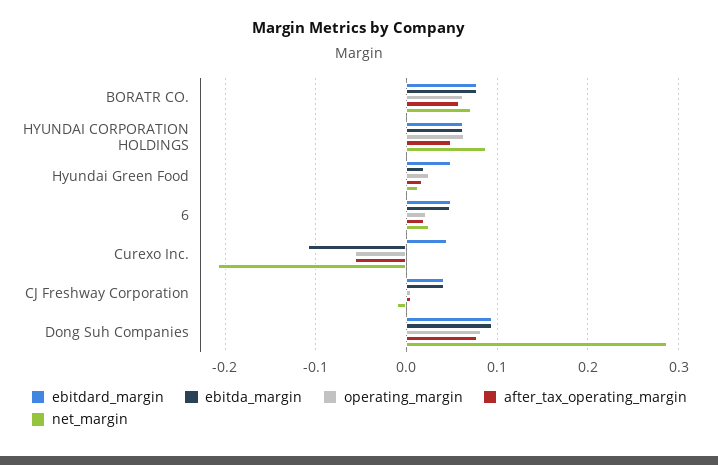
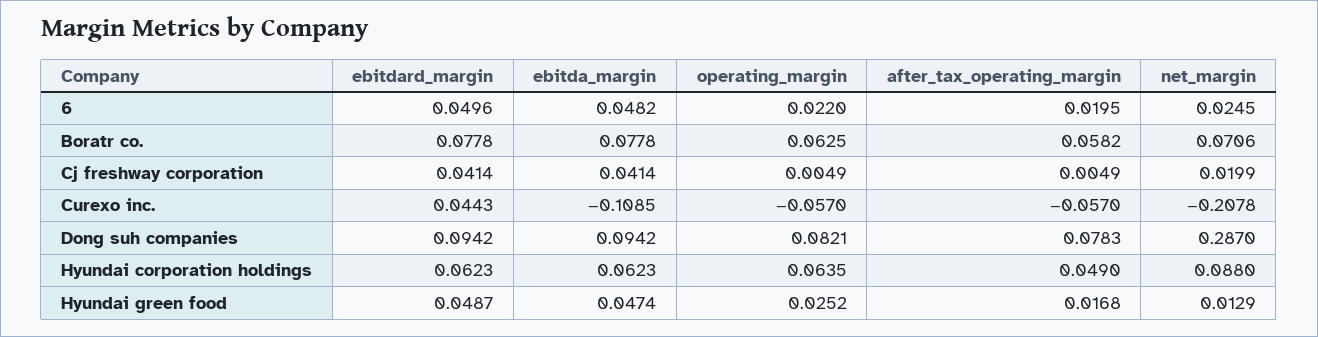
  {
    "ebitdard_margin": {
      "BORATR CO.": 0.0778,
      "HYUNDAI CORPORATION HOLDINGS": 0.0623,
      "Hyundai Green Food": 0.0487,
      "6": 0.0496,
      "Curexo Inc.": 0.0443,
      "CJ Freshway Corporation": 0.0414,
      "Dong Suh Companies": 0.0942
    },
    "ebitda_margin": {
      "BORATR CO.": 0.0778,
      "HYUNDAI CORPORATION HOLDINGS": 0.0623,
-     "Hyundai Green Food": 0.02,
+     "Hyundai Green Food": 0.0474,
      "6": 0.0482,
      "Curexo Inc.": -0.1085,
      "CJ Freshway Corporation": 0.0414,
      "Dong Suh Companies": 0.0942
    },
    "operating_margin": {
      "BORATR CO.": 0.0625,
      "HYUNDAI CORPORATION HOLDINGS": 0.0635,
      "Hyundai Green Food": 0.0252,
      "6": 0.022,
      "Curexo Inc.": -0.057,
      "CJ Freshway Corporation": 0.0049,
      "Dong Suh Companies": 0.0821
    },
    "after_tax_operating_margin": {
      "BORATR CO.": 0.0582,
      "HYUNDAI CORPORATION HOLDINGS": 0.049,
      "Hyundai Green Food": 0.0168,
      "6": 0.0195,
      "Curexo Inc.": -0.057,
      "CJ Freshway Corporation": 0.0049,
      "Dong Suh Companies": 0.0783
    },
    "net_margin": {
      "BORATR CO.": 0.0706,
      "HYUNDAI CORPORATION HOLDINGS": 0.088,
      "Hyundai Green Food": 0.0129,
      "6": 0.0245,
      "Curexo Inc.": -0.2078,
-     "CJ Freshway Corporation": -0.01,
+     "CJ Freshway Corporation": 0.0199,
      "Dong Suh Companies": 0.287
    }
  }

